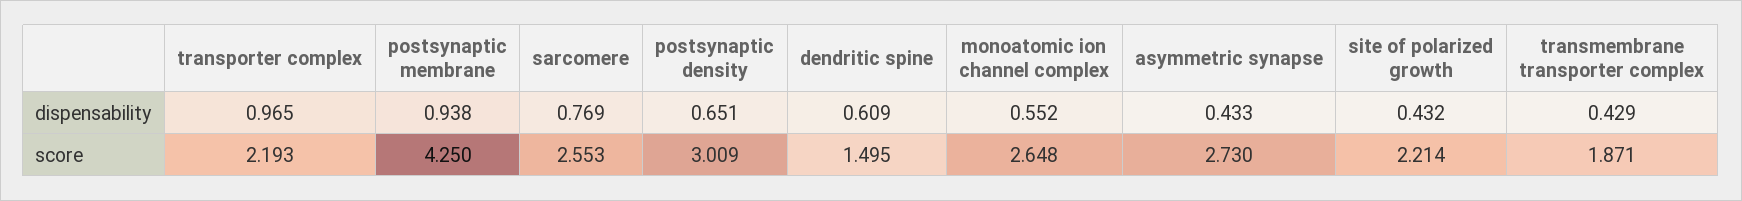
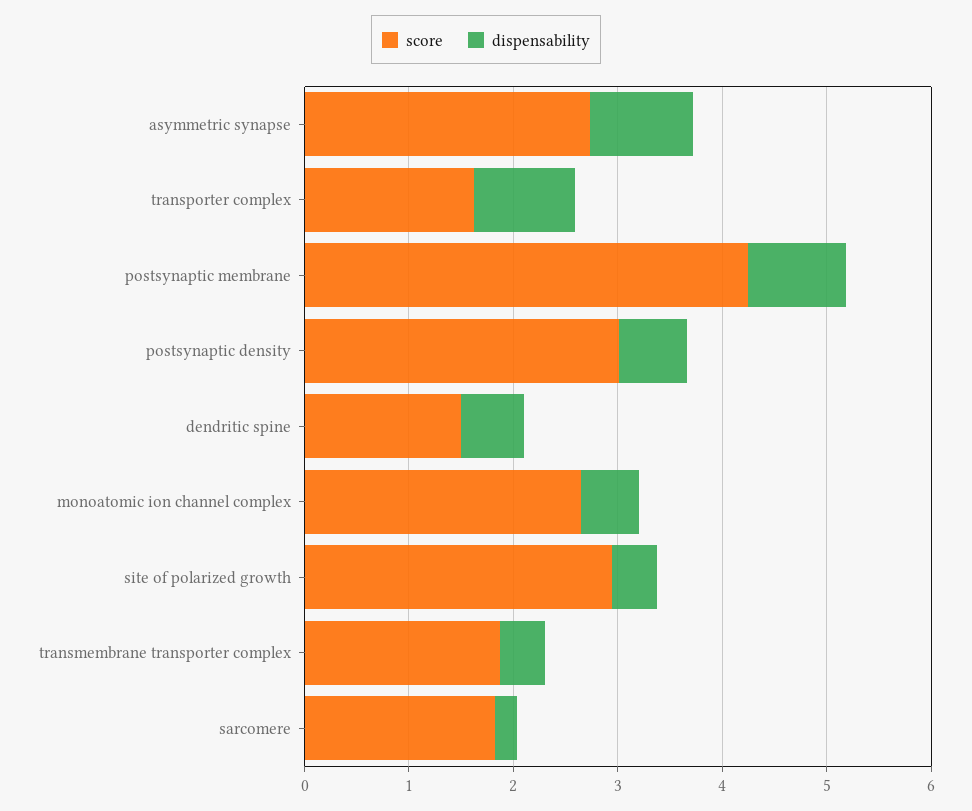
  {
    "dispensability": {
      "transporter complex": 0.965,
      "postsynaptic membrane": 0.938,
-     "sarcomere": 0.769,
+     "sarcomere": 0.2,
      "postsynaptic density": 0.651,
      "dendritic spine": 0.609,
      "monoatomic ion channel complex": 0.552,
-     "asymmetric synapse": 0.433,
+     "asymmetric synapse": 1,
      "site of polarized growth": 0.432,
      "transmembrane transporter complex": 0.429
    },
    "score": {
-     "transporter complex": 2.193,
+     "transporter complex": 1.6,
      "postsynaptic membrane": 4.25,
-     "sarcomere": 2.553,
+     "sarcomere": 1.8,
      "postsynaptic density": 3.009,
      "dendritic spine": 1.495,
      "monoatomic ion channel complex": 2.648,
      "asymmetric synapse": 2.73,
-     "site of polarized growth": 2.214,
+     "site of polarized growth": 3,
      "transmembrane transporter complex": 1.871
    }
  }

